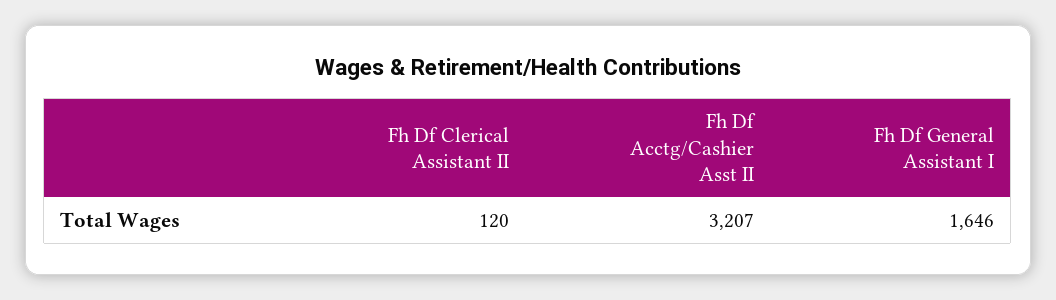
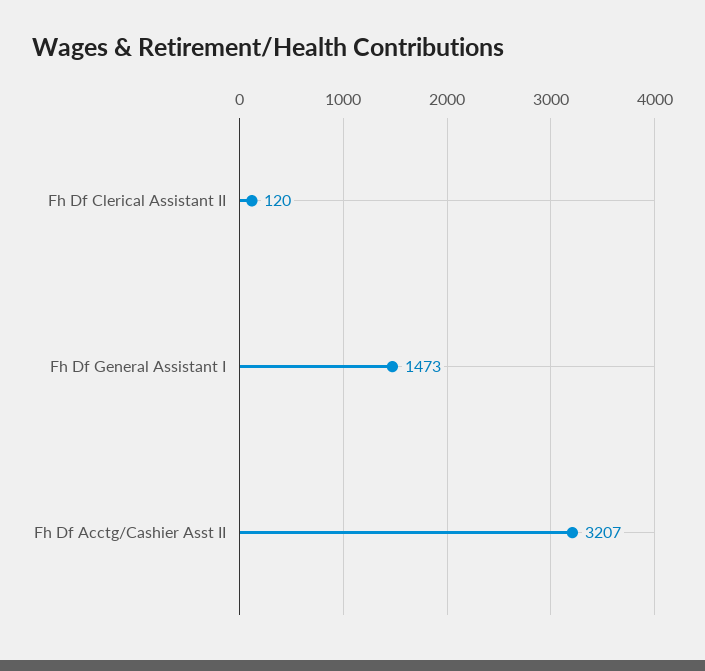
  {
    "Fh Df Clerical Assistant II": 120,
    "Fh Df Acctg/Cashier Asst II": 3207,
-   "Fh Df General Assistant I": 1646
+   "Fh Df General Assistant I": 1473
  }

